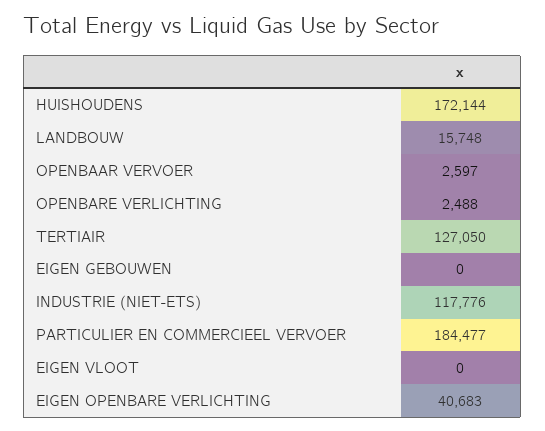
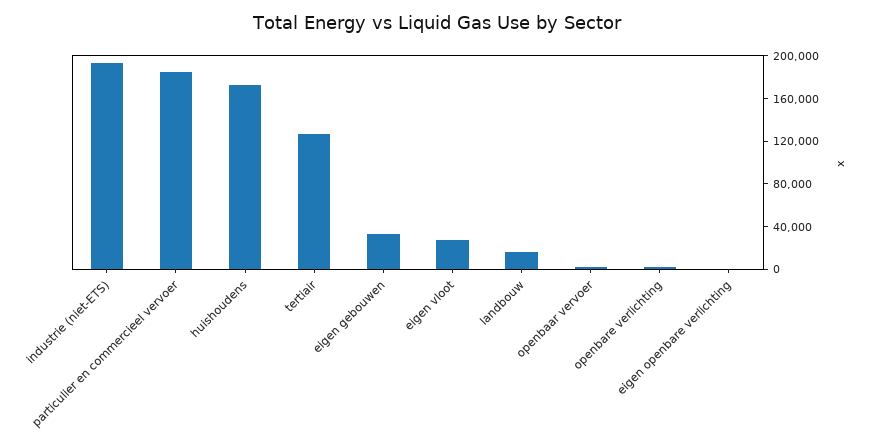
  {
    "HUISHOUDENS": 172144,
    "LANDBOUW": 15748,
    "OPENBAAR VERVOER": 2597,
    "OPENBARE VERLICHTING": 2488,
    "TERTIAIR": 127050,
-   "EIGEN GEBOUWEN": 0,
+   "EIGEN GEBOUWEN": 30000,
-   "INDUSTRIE (NIET-ETS)": 117776,
+   "INDUSTRIE (NIET-ETS)": 190000,
    "PARTICULIER EN COMMERCIEEL VERVOER": 184477,
-   "EIGEN VLOOT": 0,
+   "EIGEN VLOOT": 30000,
-   "EIGEN OPENBARE VERLICHTING": 40683
+   "EIGEN OPENBARE VERLICHTING": 0
  }

